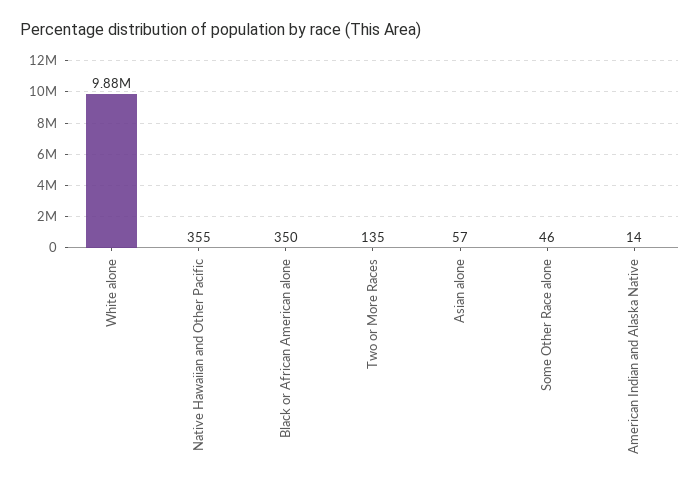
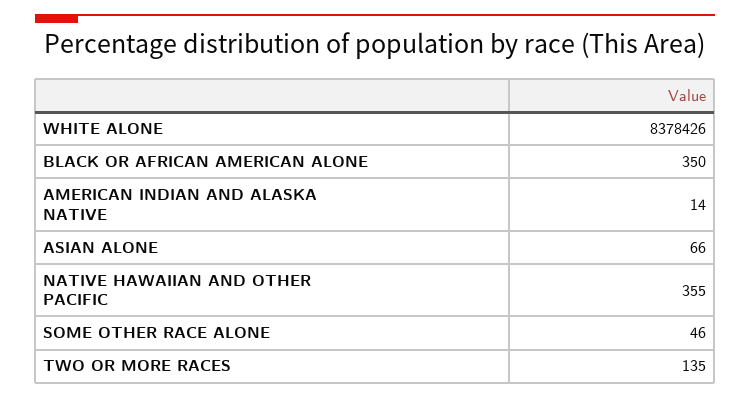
  {
-   "White alone": 9880000,
+   "White alone": 8378426,
    "Native Hawaiian and Other Pacific": 355,
    "Black or African American alone": 350,
    "Two or More Races": 135,
-   "Asian alone": 57,
+   "Asian alone": 66,
    "Some Other Race alone": 46,
    "American Indian and Alaska Native": 14
  }

